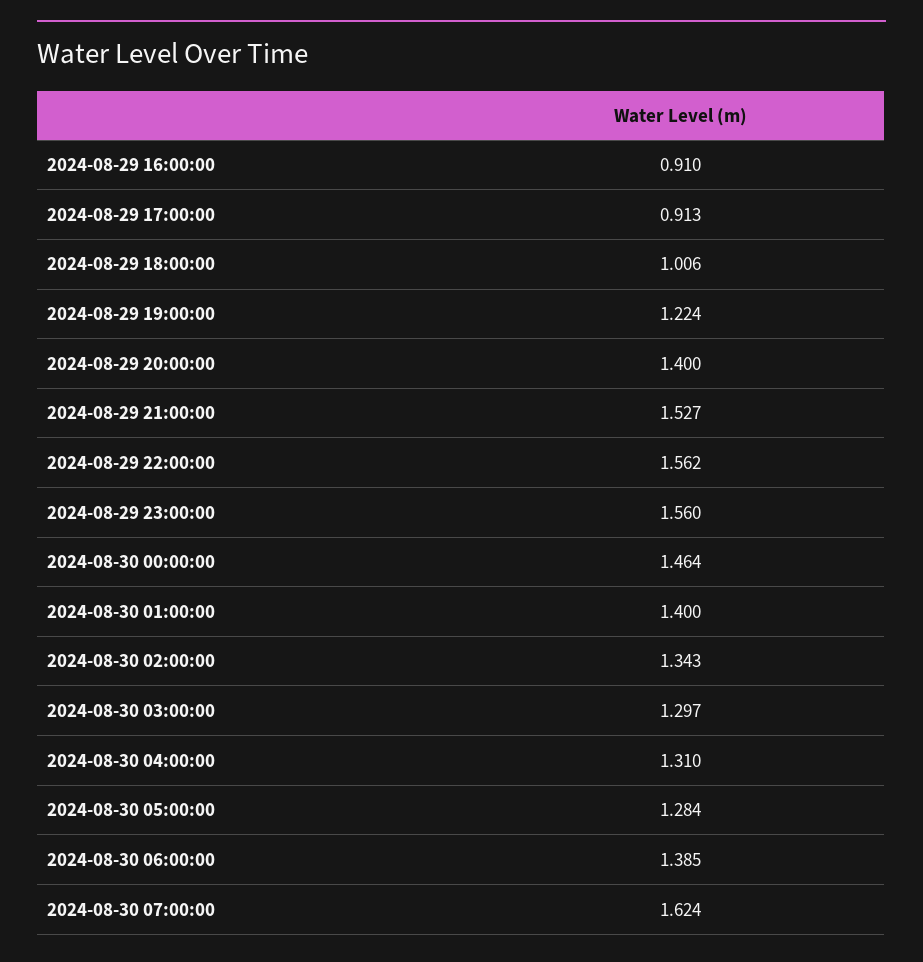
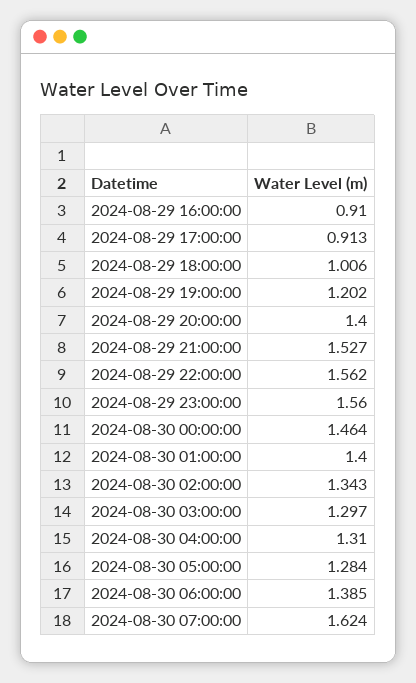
  {
    "2024-08-29 16:00:00": 0.91,
    "2024-08-29 17:00:00": 0.913,
    "2024-08-29 18:00:00": 1.006,
-   "2024-08-29 19:00:00": 1.224,
+   "2024-08-29 19:00:00": 1.202,
    "2024-08-29 20:00:00": 1.4,
    "2024-08-29 21:00:00": 1.527,
    "2024-08-29 22:00:00": 1.562,
    "2024-08-29 23:00:00": 1.56,
    "2024-08-30 00:00:00": 1.464,
    "2024-08-30 01:00:00": 1.4,
    "2024-08-30 02:00:00": 1.343,
    "2024-08-30 03:00:00": 1.297,
    "2024-08-30 04:00:00": 1.31,
    "2024-08-30 05:00:00": 1.284,
    "2024-08-30 06:00:00": 1.385,
    "2024-08-30 07:00:00": 1.624
  }

